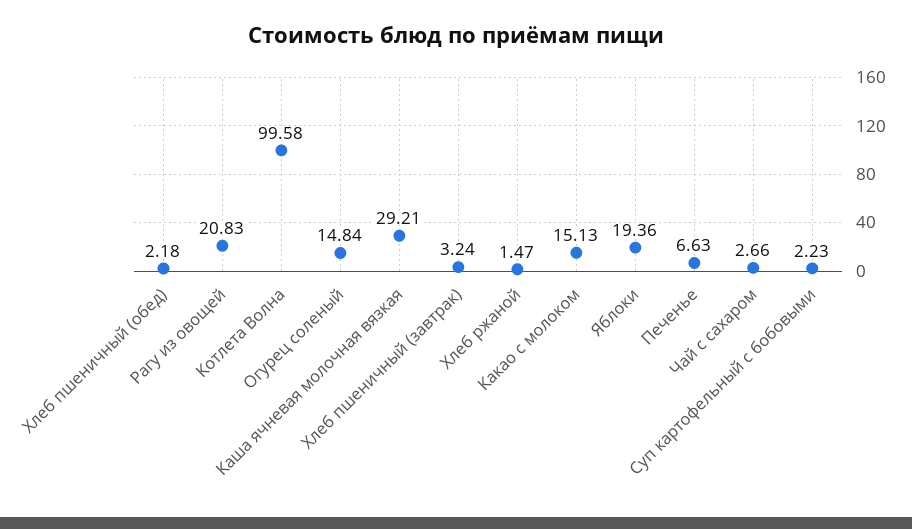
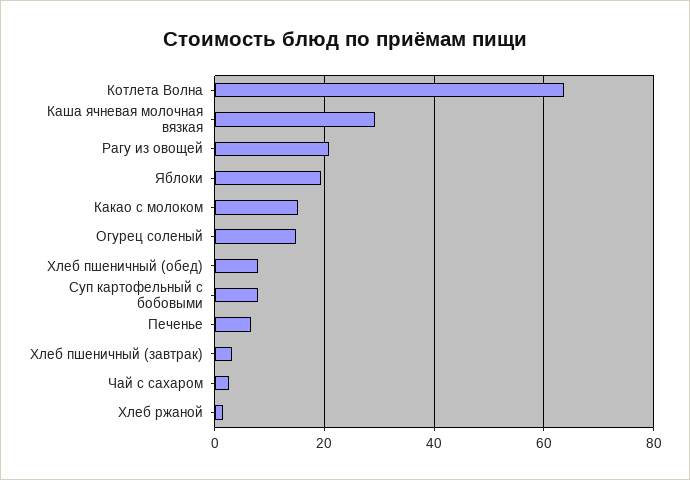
  {
-   "Хлеб пшеничный (обед)": 2.18,
+   "Хлеб пшеничный (обед)": 8,
    "Рагу из овощей": 20.83,
-   "Котлета Волна": 99.58,
+   "Котлета Волна": 64,
    "Огурец соленый": 14.84,
    "Каша ячневая молочная вязкая": 29.21,
    "Хлеб пшеничный (завтрак)": 3.24,
    "Хлеб ржаной": 1.47,
    "Какао с молоком": 15.13,
    "Яблоки": 19.36,
    "Печенье": 6.63,
    "Чай с сахаром": 2.66,
-   "Суп картофельный с бобовыми": 2.23
+   "Суп картофельный с бобовыми": 8
  }

